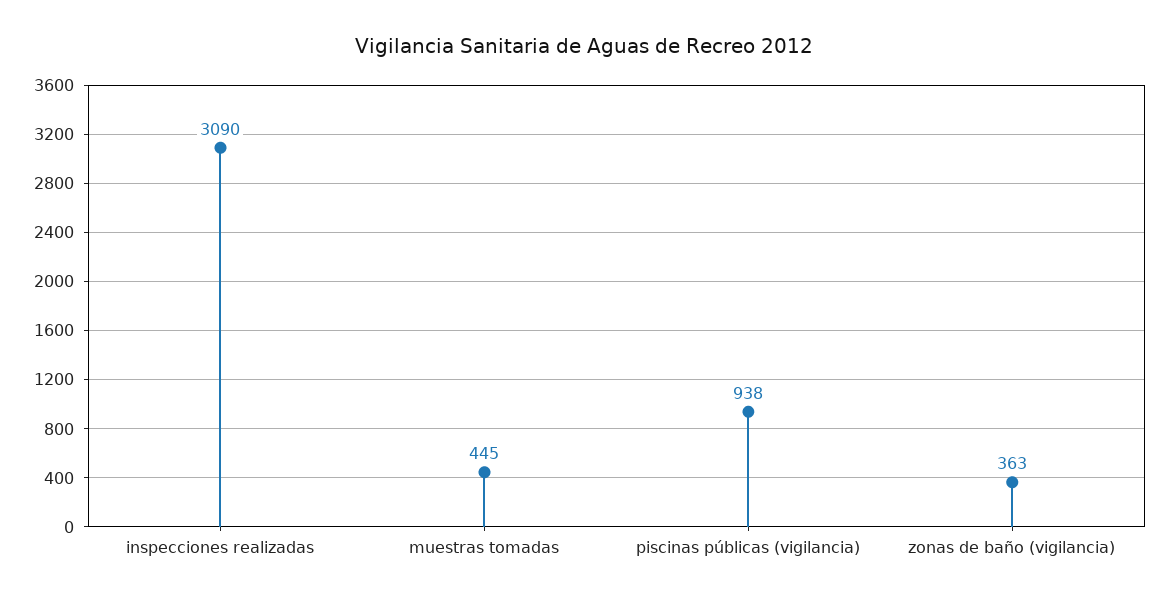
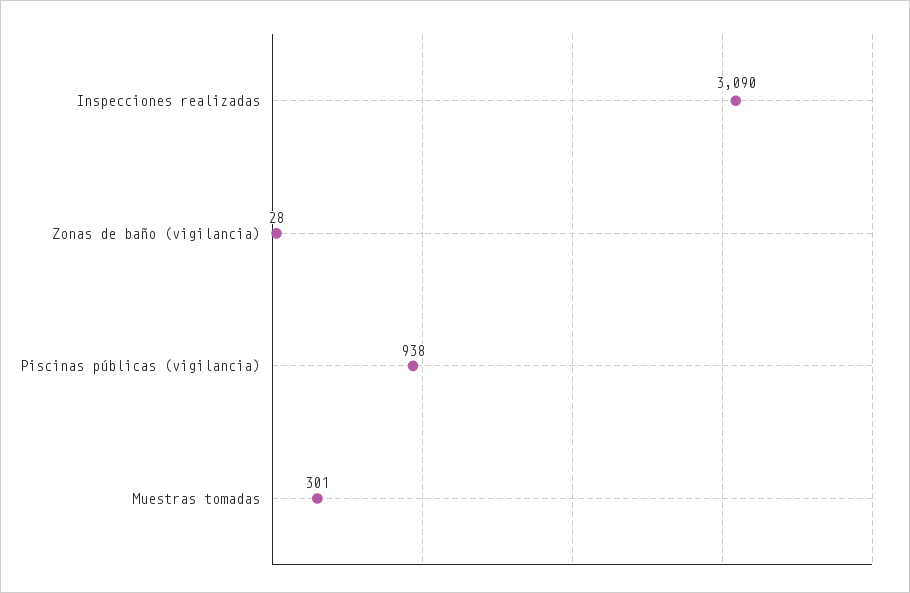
  {
    "inspecciones realizadas": 3090,
-   "muestras tomadas": 445,
+   "muestras tomadas": 301,
    "piscinas públicas (vigilancia)": 938,
-   "zonas de baño (vigilancia)": 363
+   "zonas de baño (vigilancia)": 28
  }

